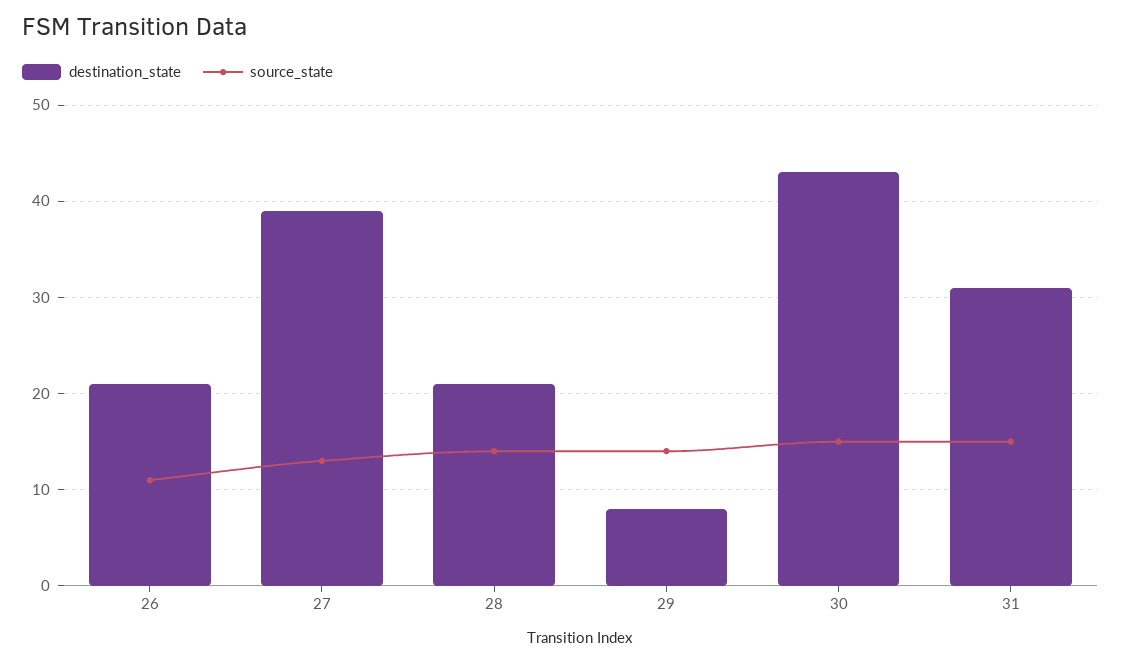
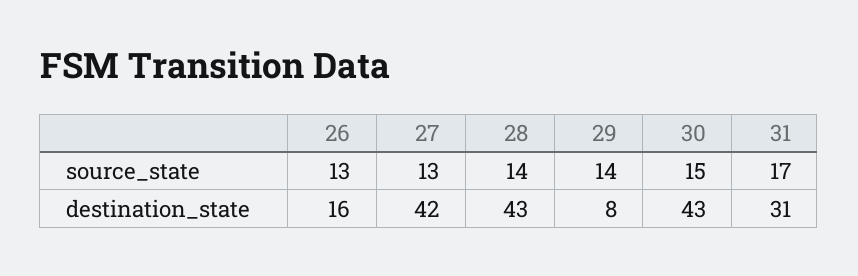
  {
    "destination_state": {
-     "26": 21,
+     "26": 16,
-     "27": 39,
+     "27": 42,
-     "28": 21,
+     "28": 43,
      "29": 8,
      "30": 43,
      "31": 31
    },
    "source_state": {
-     "26": 11,
+     "26": 13,
      "27": 13,
      "28": 14,
      "29": 14,
      "30": 15,
-     "31": 15
+     "31": 17
    }
  }

